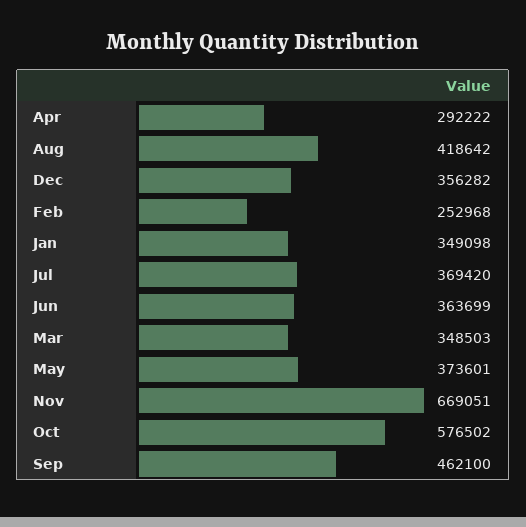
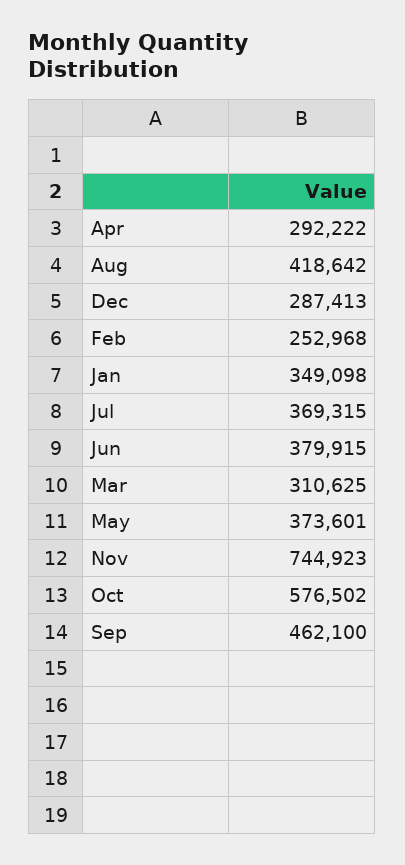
  {
    "Apr": 292222,
    "Aug": 418642,
-   "Dec": 356282,
+   "Dec": 287413,
    "Feb": 252968,
    "Jan": 349098,
-   "Jul": 369420,
+   "Jul": 369315,
-   "Jun": 363699,
+   "Jun": 379915,
-   "Mar": 348503,
+   "Mar": 310625,
    "May": 373601,
-   "Nov": 669051,
+   "Nov": 744923,
    "Oct": 576502,
    "Sep": 462100
  }

